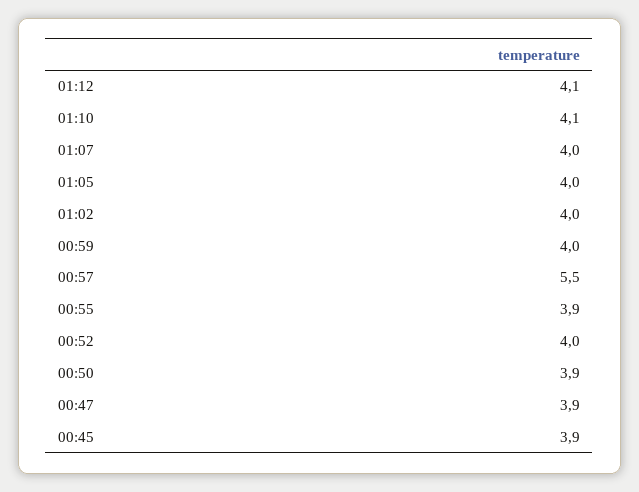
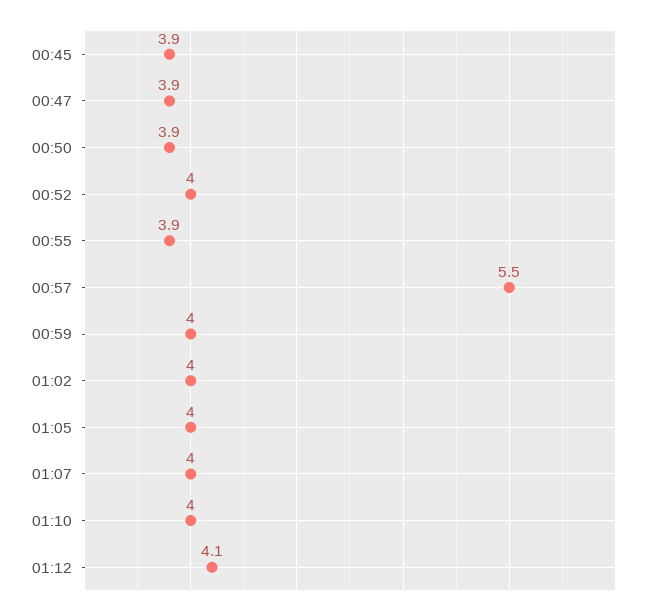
  {
    "01:12": 4.1,
-   "01:10": 4.1,
+   "01:10": 4,
    "01:07": 4,
    "01:05": 4,
    "01:02": 4,
    "00:59": 4,
    "00:57": 5.5,
    "00:55": 3.9,
    "00:52": 4,
    "00:50": 3.9,
    "00:47": 3.9,
    "00:45": 3.9
  }

